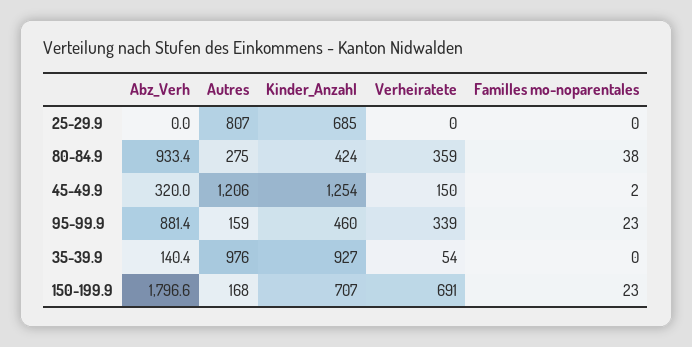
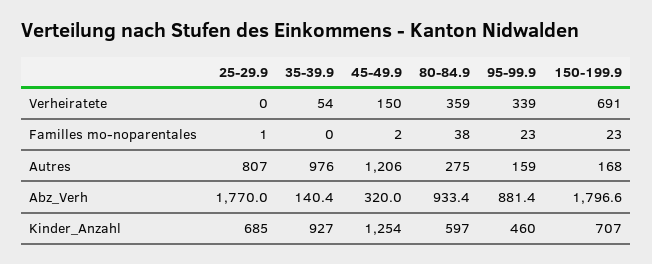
  {
    "Abz_Verh": {
-     "25-29.9": 0,
+     "25-29.9": 1770,
      "80-84.9": 933.4,
      "45-49.9": 320,
      "95-99.9": 881.4,
      "35-39.9": 140.4,
      "150-199.9": 1796.6
    },
    "Autres": {
      "25-29.9": 807,
      "80-84.9": 275,
      "45-49.9": 1206,
      "95-99.9": 159,
      "35-39.9": 976,
      "150-199.9": 168
    },
    "Kinder_Anzahl": {
      "25-29.9": 685,
-     "80-84.9": 424,
+     "80-84.9": 597,
      "45-49.9": 1254,
      "95-99.9": 460,
      "35-39.9": 927,
      "150-199.9": 707
    },
    "Verheiratete": {
      "25-29.9": 0,
      "80-84.9": 359,
      "45-49.9": 150,
      "95-99.9": 339,
      "35-39.9": 54,
      "150-199.9": 691
    },
    "Familles mo-noparentales": {
-     "25-29.9": 0,
+     "25-29.9": 1,
      "80-84.9": 38,
      "45-49.9": 2,
      "95-99.9": 23,
      "35-39.9": 0,
      "150-199.9": 23
    }
  }

